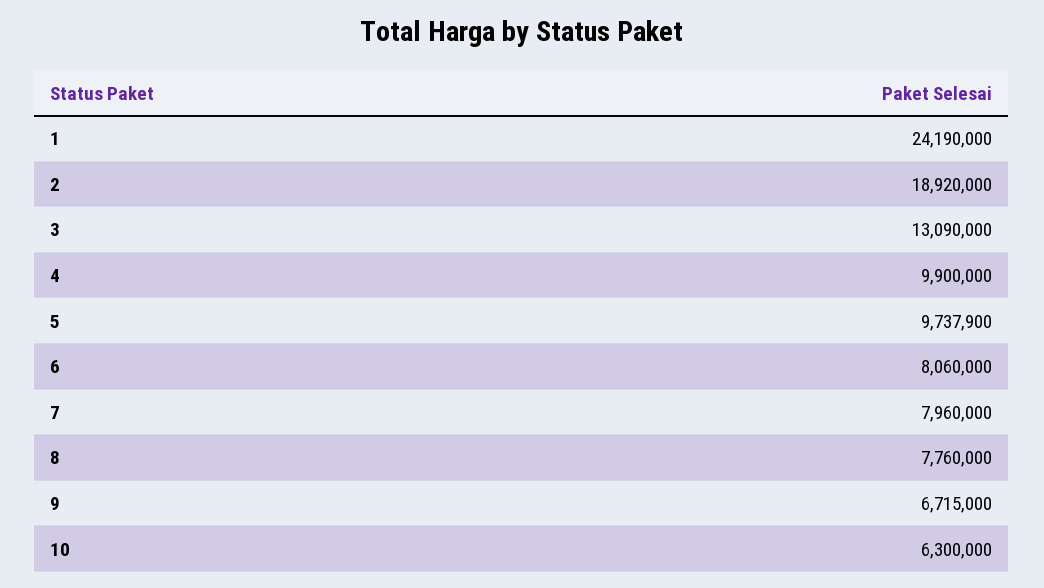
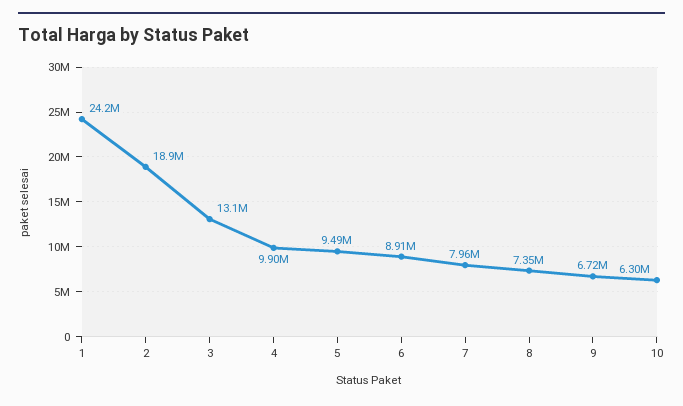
  {
    "1": 24190000,
    "2": 18920000,
    "3": 13090000,
    "4": 9900000,
-   "5": 9737900,
+   "5": 9490000,
-   "6": 8060000,
+   "6": 8910000,
    "7": 7960000,
-   "8": 7760000,
+   "8": 7350000,
    "9": 6715000,
    "10": 6300000
  }

